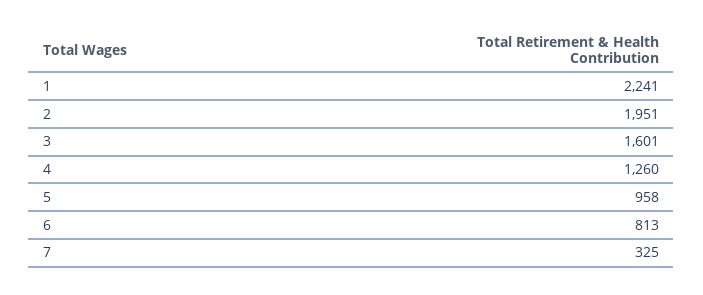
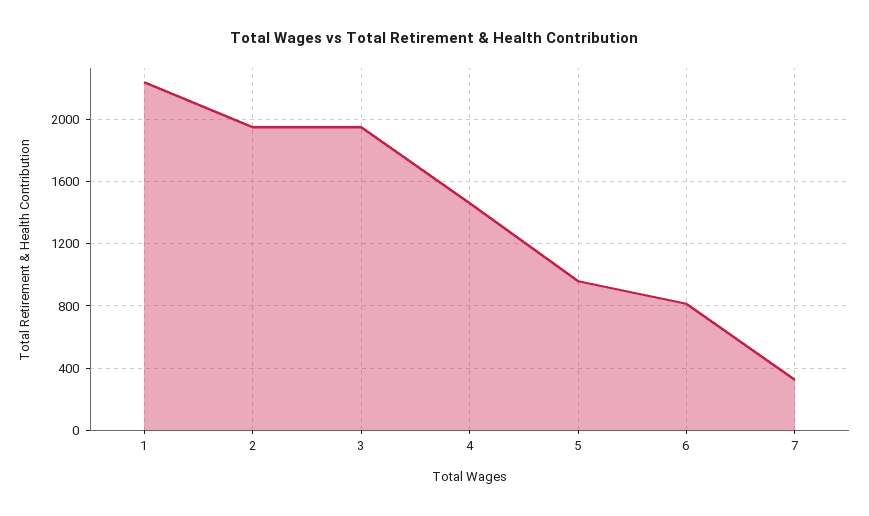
  {
    "1": 2241,
    "2": 1951,
-   "3": 1601,
+   "3": 1950,
-   "4": 1260,
+   "4": 1450,
    "5": 958,
    "6": 813,
    "7": 325
  }

